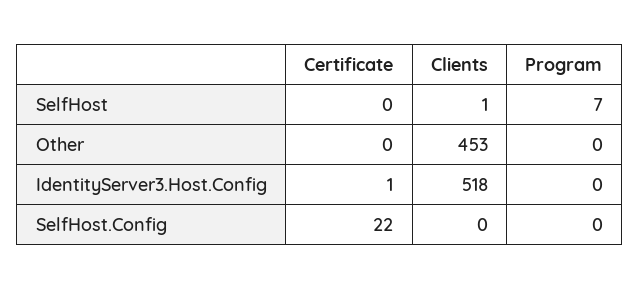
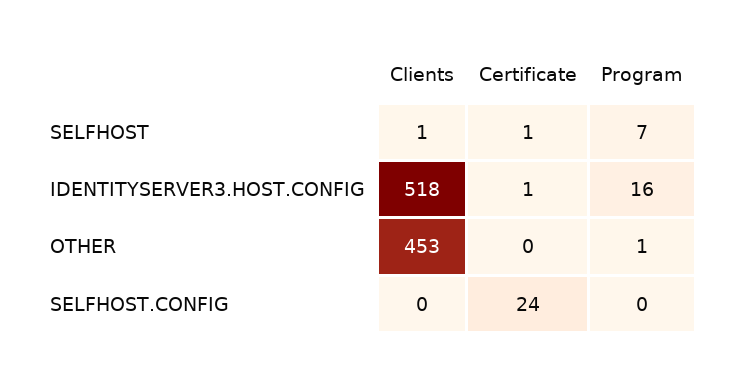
  {
    "Certificate": {
-     "SelfHost": 0,
+     "SelfHost": 1,
      "Other": 0,
      "IdentityServer3.Host.Config": 1,
-     "SelfHost.Config": 22
+     "SelfHost.Config": 24
    },
    "Clients": {
      "SelfHost": 1,
      "Other": 453,
      "IdentityServer3.Host.Config": 518,
      "SelfHost.Config": 0
    },
    "Program": {
      "SelfHost": 7,
-     "Other": 0,
+     "Other": 1,
-     "IdentityServer3.Host.Config": 0,
+     "IdentityServer3.Host.Config": 16,
      "SelfHost.Config": 0
    }
  }

